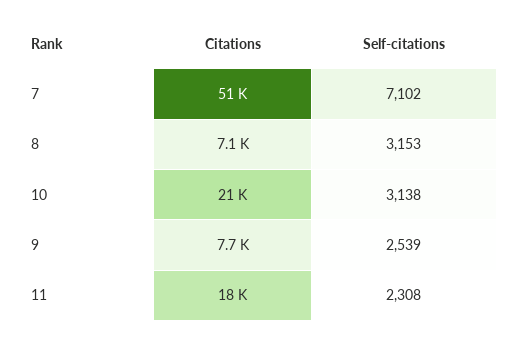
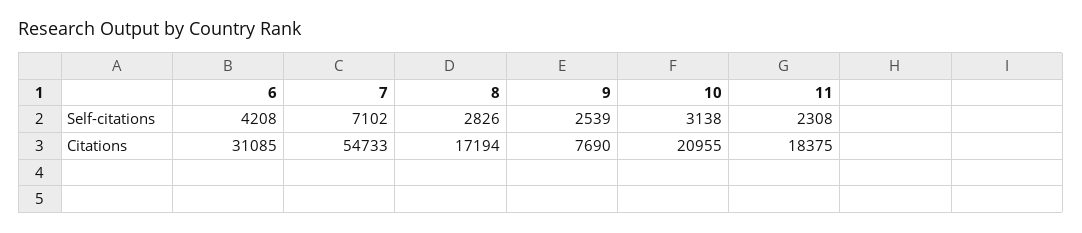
  {
    "Citations": {
-     "7": 51000,
+     "7": 54733,
-     "8": 7100,
+     "8": 17194,
      "10": 20955,
      "9": 7690,
-     "11": 18375
+     "11": 18375,
+     "6": 31085
    },
    "Self-citations": {
      "7": 7102,
-     "8": 3153,
+     "8": 2826,
      "10": 3138,
      "9": 2539,
-     "11": 2308
+     "11": 2308,
+     "6": 4208
    }
  }

